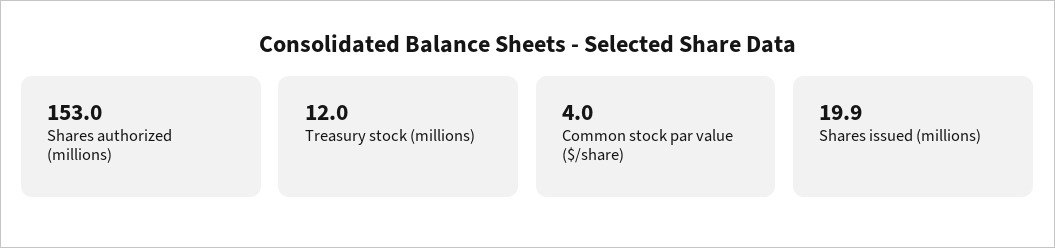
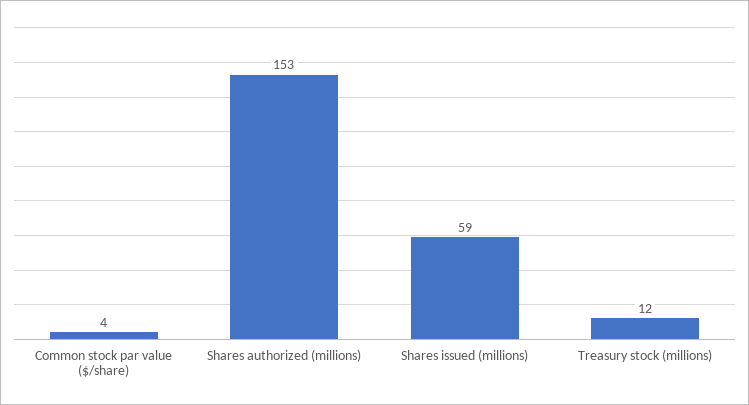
  {
    "Shares authorized (millions)": 153,
    "Treasury stock (millions)": 12,
    "Common stock par value ($/share)": 4,
-   "Shares issued (millions)": 19.9
+   "Shares issued (millions)": 59
  }

